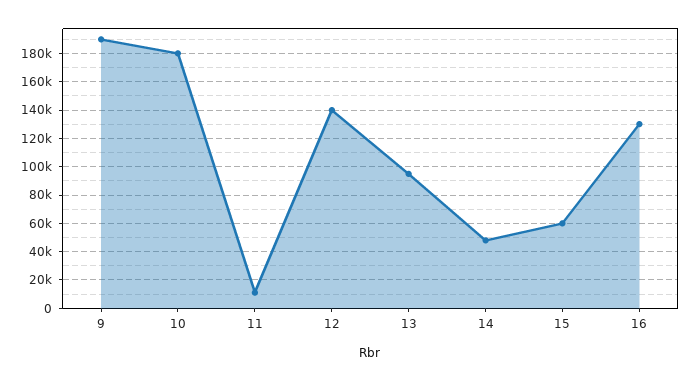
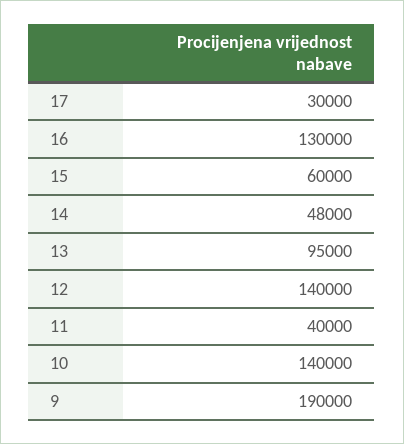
  {
    "9": 190000,
-   "10": 180000,
+   "10": 140000,
-   "11": 10000,
+   "11": 40000,
    "12": 140000,
    "13": 95000,
    "14": 48000,
    "15": 60000,
-   "16": 130000
+   "16": 130000,
+   "17": 30000
  }

